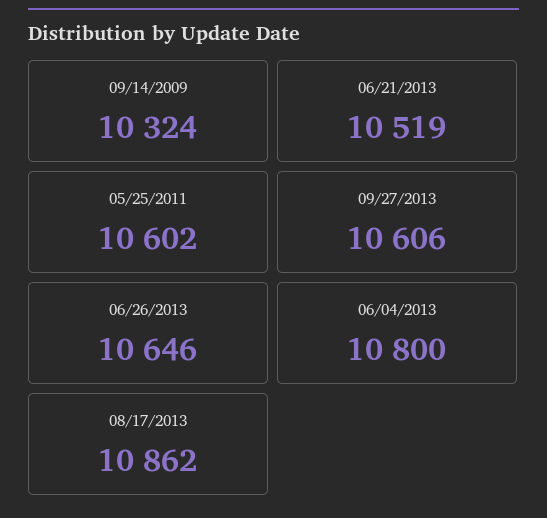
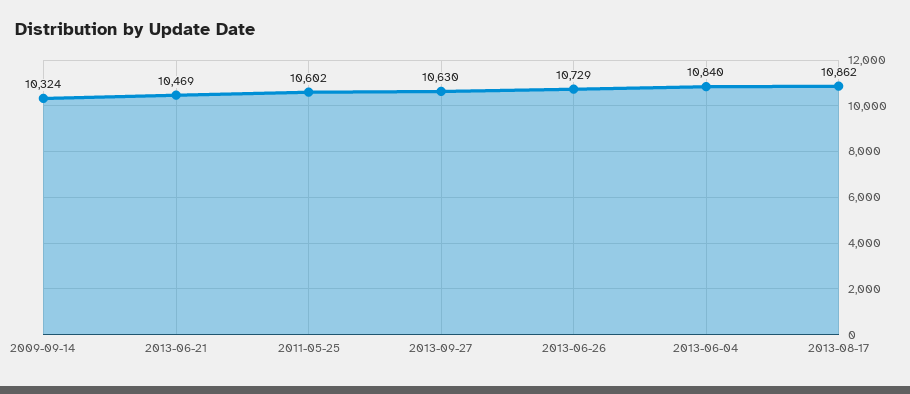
  {
    "09/14/2009": 10324,
-   "06/21/2013": 10519,
+   "06/21/2013": 10469,
    "05/25/2011": 10602,
-   "09/27/2013": 10606,
+   "09/27/2013": 10630,
-   "06/26/2013": 10646,
+   "06/26/2013": 10729,
-   "06/04/2013": 10800,
+   "06/04/2013": 10840,
    "08/17/2013": 10862
  }

